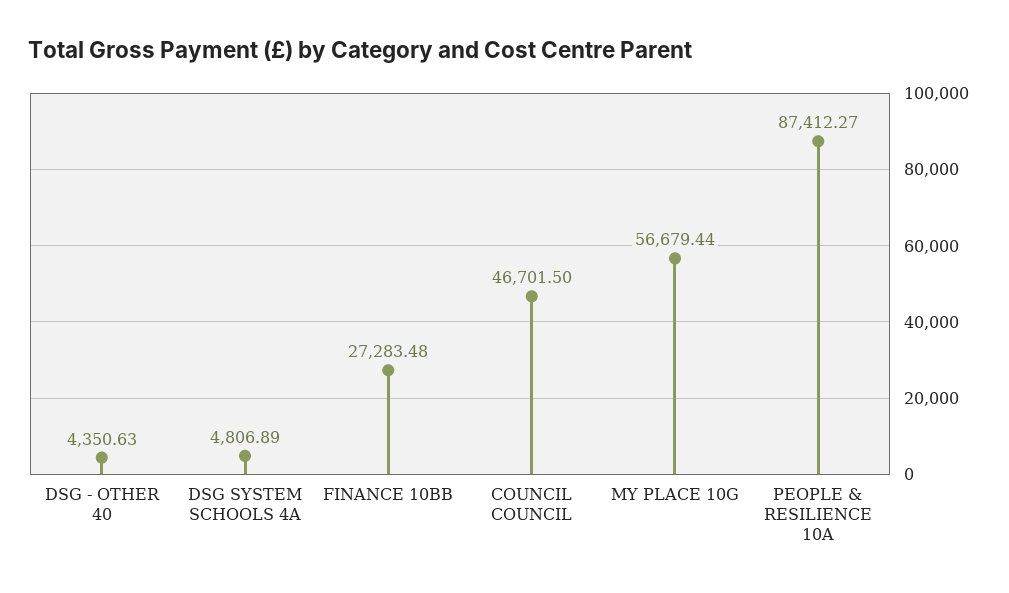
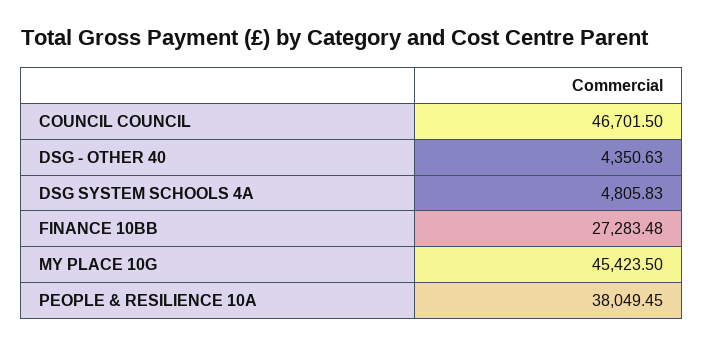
  {
    "DSG - OTHER 40": 4350.63,
-   "DSG SYSTEM SCHOOLS 4A": 4806.89,
+   "DSG SYSTEM SCHOOLS 4A": 4805.83,
    "FINANCE 10BB": 27283.48,
    "COUNCIL COUNCIL": 46701.5,
-   "MY PLACE 10G": 56679.44,
+   "MY PLACE 10G": 45423.5,
-   "PEOPLE & RESILIENCE 10A": 87412.27
+   "PEOPLE & RESILIENCE 10A": 38049.45
  }

